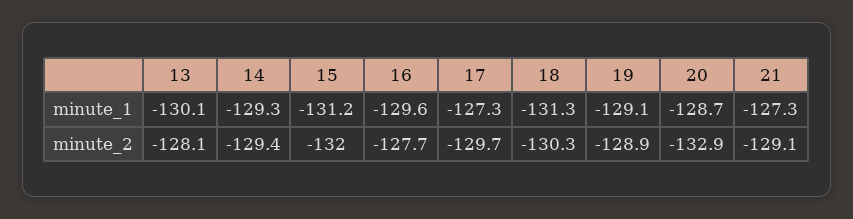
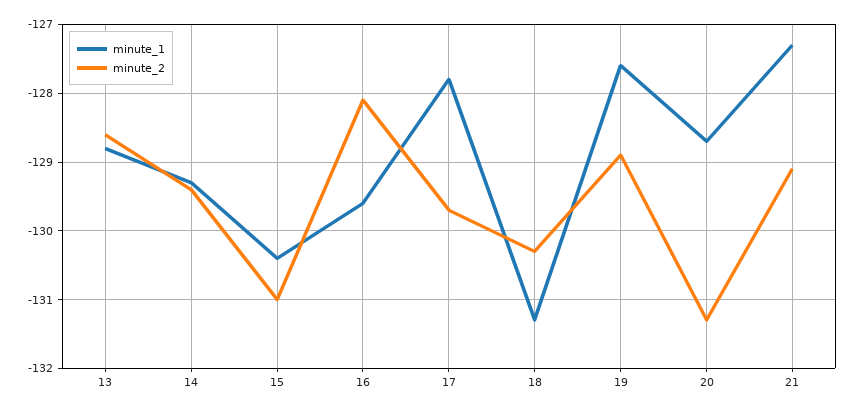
  {
    "minute_1": {
-     "13": -130.1,
+     "13": -128.8,
      "14": -129.3,
-     "15": -131.2,
+     "15": -130.4,
      "16": -129.6,
-     "17": -127.3,
+     "17": -127.8,
      "18": -131.3,
-     "19": -129.1,
+     "19": -127.6,
      "20": -128.7,
      "21": -127.3
    },
    "minute_2": {
-     "13": -128.1,
+     "13": -128.6,
      "14": -129.4,
-     "15": -132,
+     "15": -131,
-     "16": -127.7,
+     "16": -128.1,
      "17": -129.7,
      "18": -130.3,
      "19": -128.9,
-     "20": -132.9,
+     "20": -131.3,
      "21": -129.1
    }
  }

